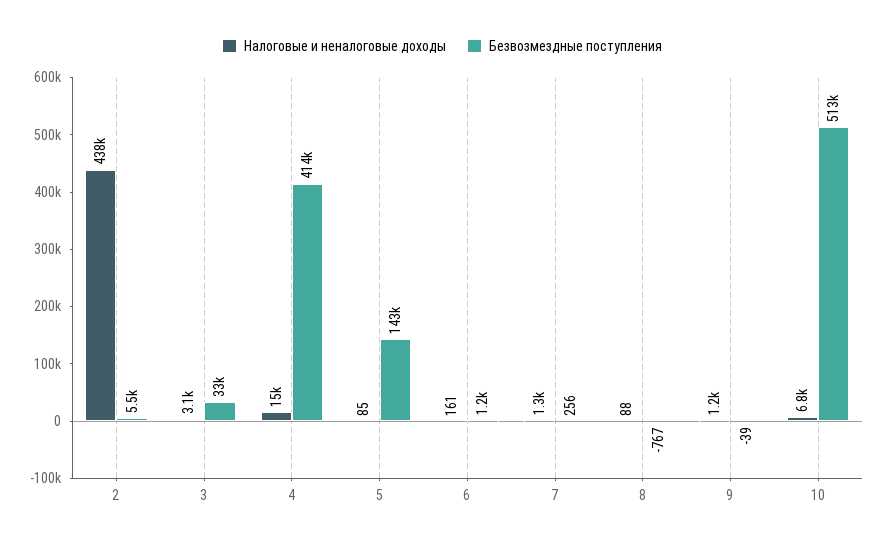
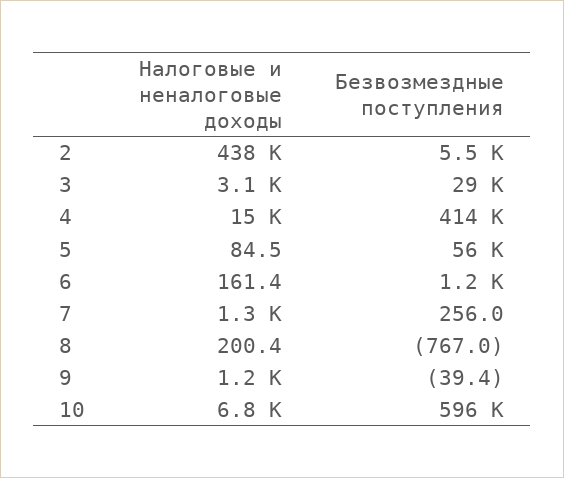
  {
    "Налоговые и неналоговые доходы": {
      "2": 438000,
      "3": 3100,
      "4": 15000,
      "5": 84.5,
      "6": 161.4,
      "7": 1300,
-     "8": 88,
+     "8": 200.4,
      "9": 1200,
      "10": 6800
    },
    "Безвозмездные поступления": {
      "2": 5500,
-     "3": 33000,
+     "3": 29000,
      "4": 414000,
-     "5": 143000,
+     "5": 56000,
      "6": 1200,
      "7": 256,
      "8": -767,
      "9": -39.4,
-     "10": 513000
+     "10": 596000
    }
  }

